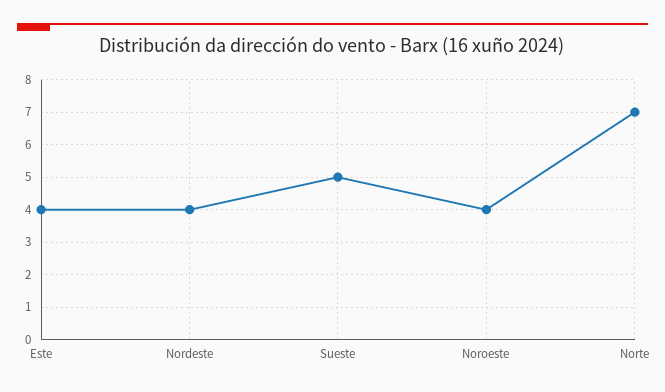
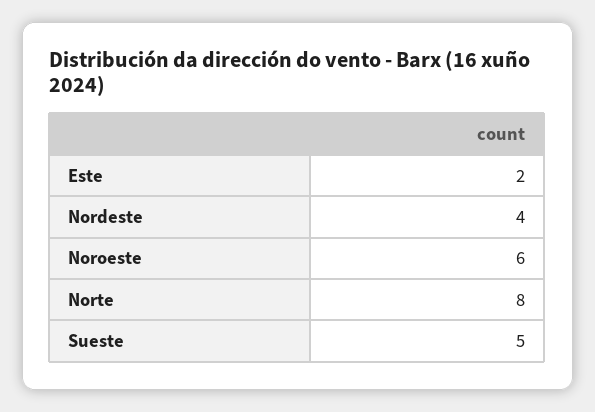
  {
-   "Este": 4,
+   "Este": 2,
    "Nordeste": 4,
    "Sueste": 5,
-   "Noroeste": 4,
+   "Noroeste": 6,
-   "Norte": 7
+   "Norte": 8
  }

